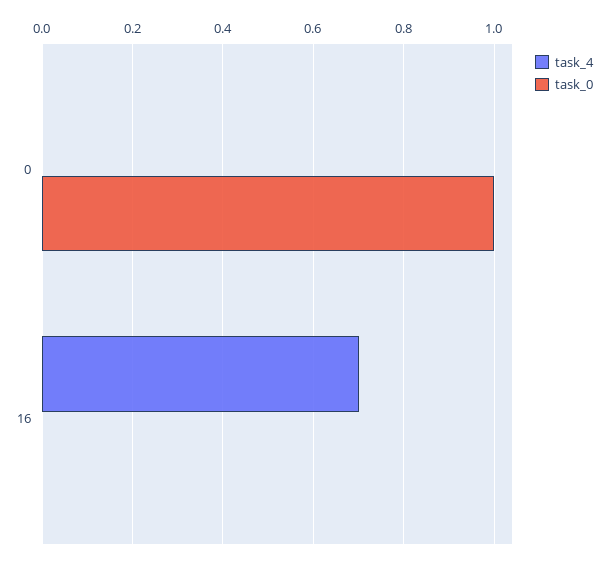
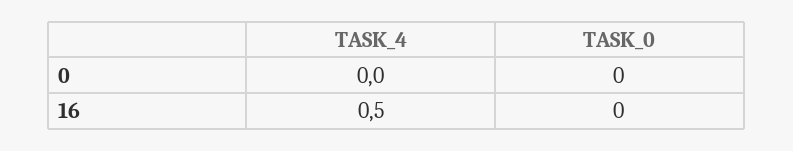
  {
    "task_4": {
      "0": 0,
-     "16": 0.7
+     "16": 0.5
    },
    "task_0": {
-     "0": 1,
+     "0": 0,
      "16": 0
    }
  }

